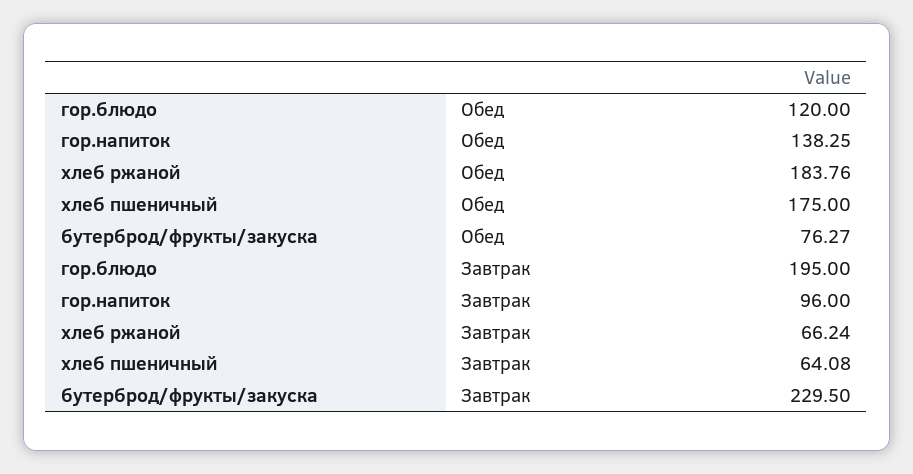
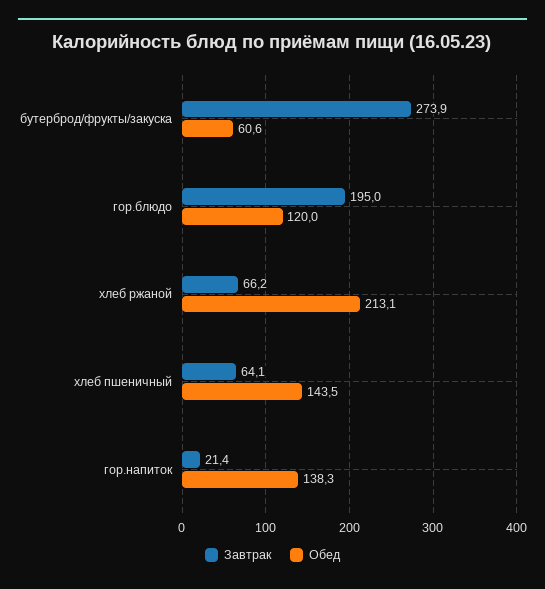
  {
    "Обед": {
      "гор.блюдо": 120,
      "гор.напиток": 138.25,
-     "хлеб ржаной": 183.76,
+     "хлеб ржаной": 213.1,
-     "хлеб пшеничный": 175,
+     "хлеб пшеничный": 143.5,
-     "бутерброд/фрукты/закуска": 76.27
+     "бутерброд/фрукты/закуска": 60.6
    },
    "Завтрак": {
      "гор.блюдо": 195,
-     "гор.напиток": 96,
+     "гор.напиток": 21.4,
      "хлеб ржаной": 66.24,
      "хлеб пшеничный": 64.08,
-     "бутерброд/фрукты/закуска": 229.5
+     "бутерброд/фрукты/закуска": 273.9
    }
  }

